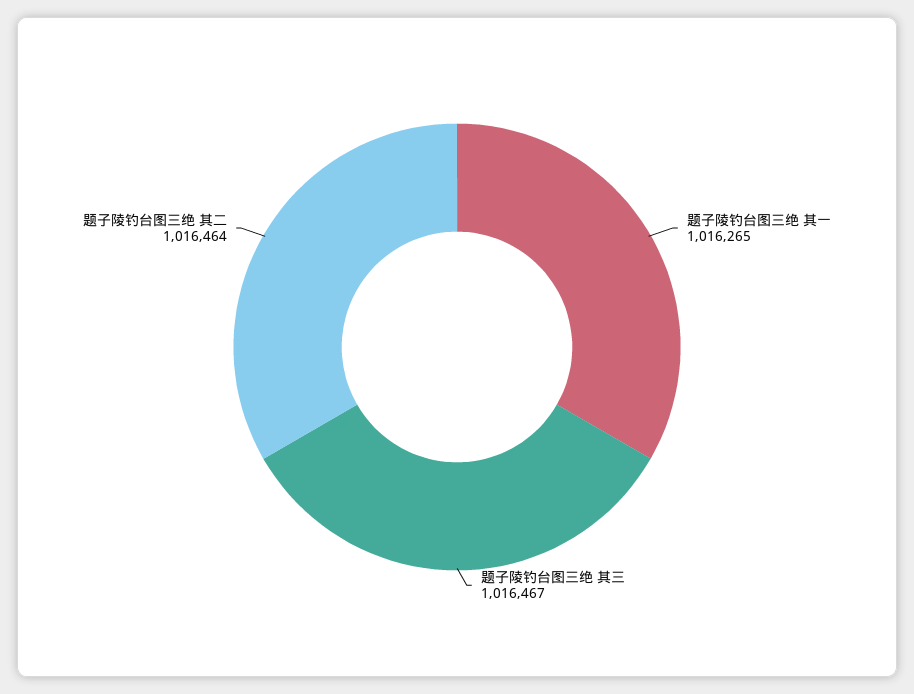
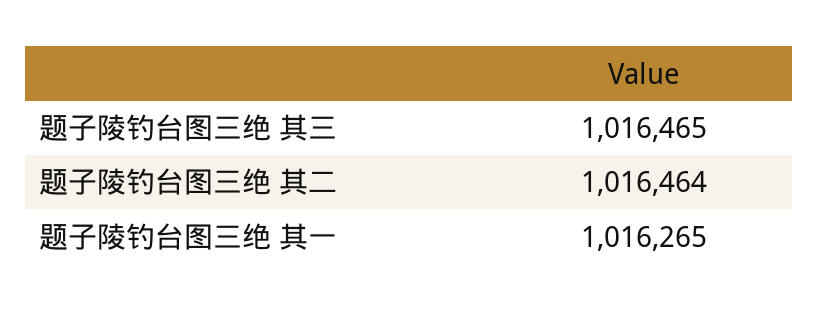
  {
    "题子陵钓台图三绝 其一": 1016265,
-   "题子陵钓台图三绝 其三": 1016467,
+   "题子陵钓台图三绝 其三": 1016465,
    "题子陵钓台图三绝 其二": 1016464
  }

